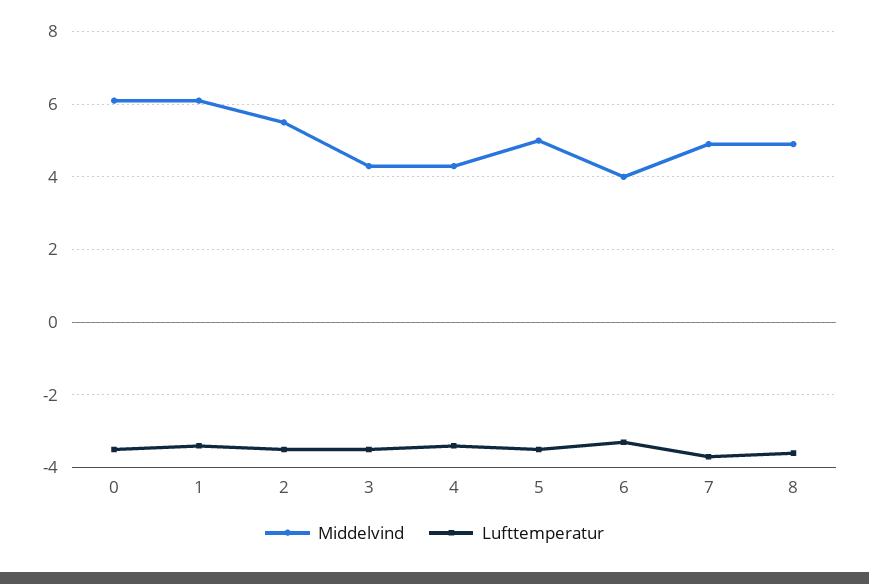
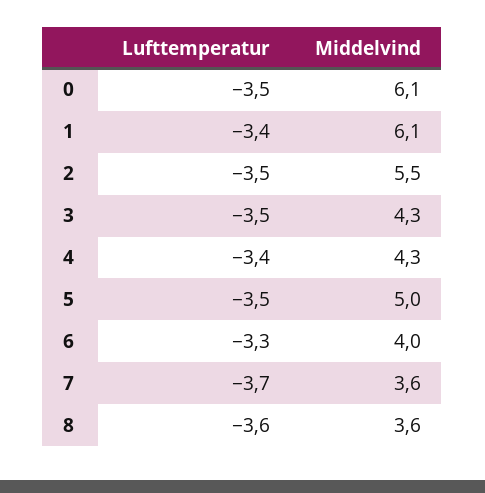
  {
    "Middelvind": {
      "0": 6.1,
      "1": 6.1,
      "2": 5.5,
      "3": 4.3,
      "4": 4.3,
      "5": 5,
      "6": 4,
-     "7": 5,
+     "7": 3.6,
-     "8": 5
+     "8": 3.6
    },
    "Lufttemperatur": {
      "0": -3.5,
      "1": -3.4,
      "2": -3.5,
      "3": -3.5,
      "4": -3.4,
      "5": -3.5,
      "6": -3.3,
      "7": -3.7,
      "8": -3.6
    }
  }

